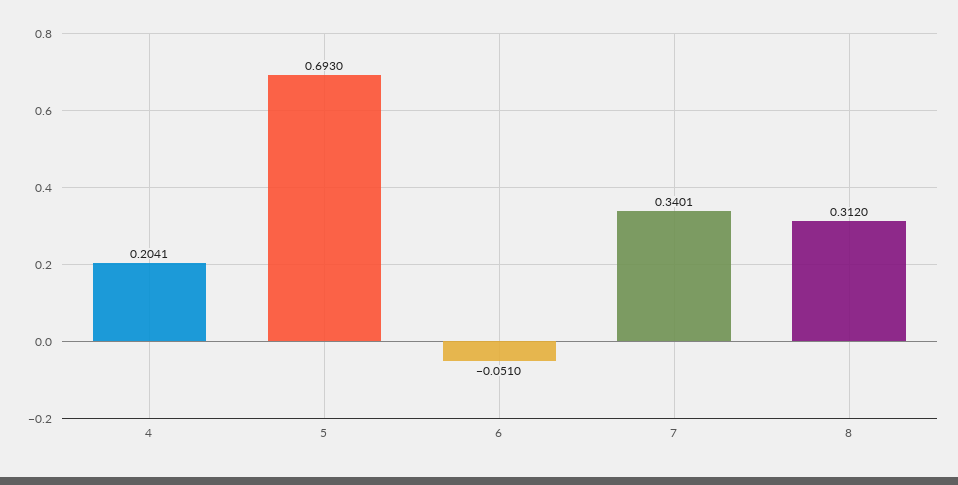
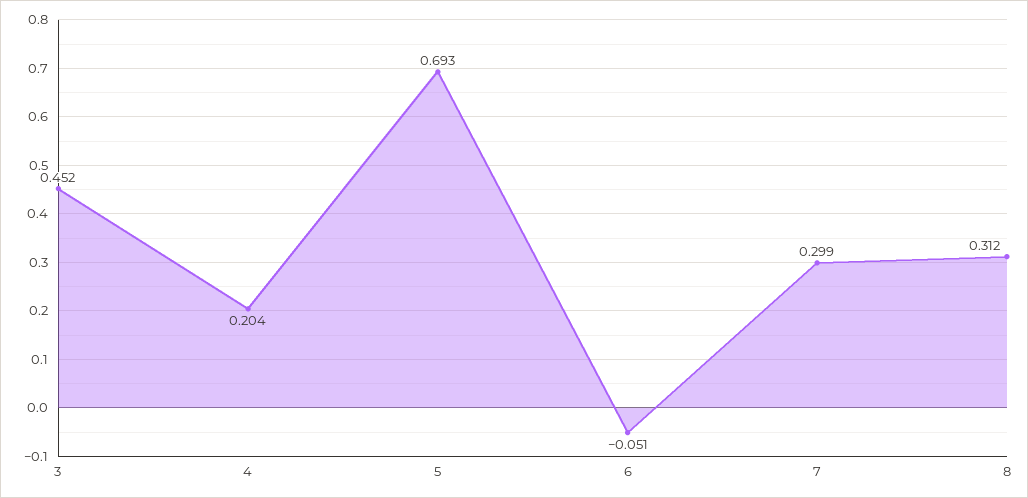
  {
    "4": 0.2041,
    "5": 0.693,
    "6": -0.051,
-   "7": 0.3401,
+   "7": 0.299,
-   "8": 0.312
+   "8": 0.312,
+   "3": 0.452
  }

